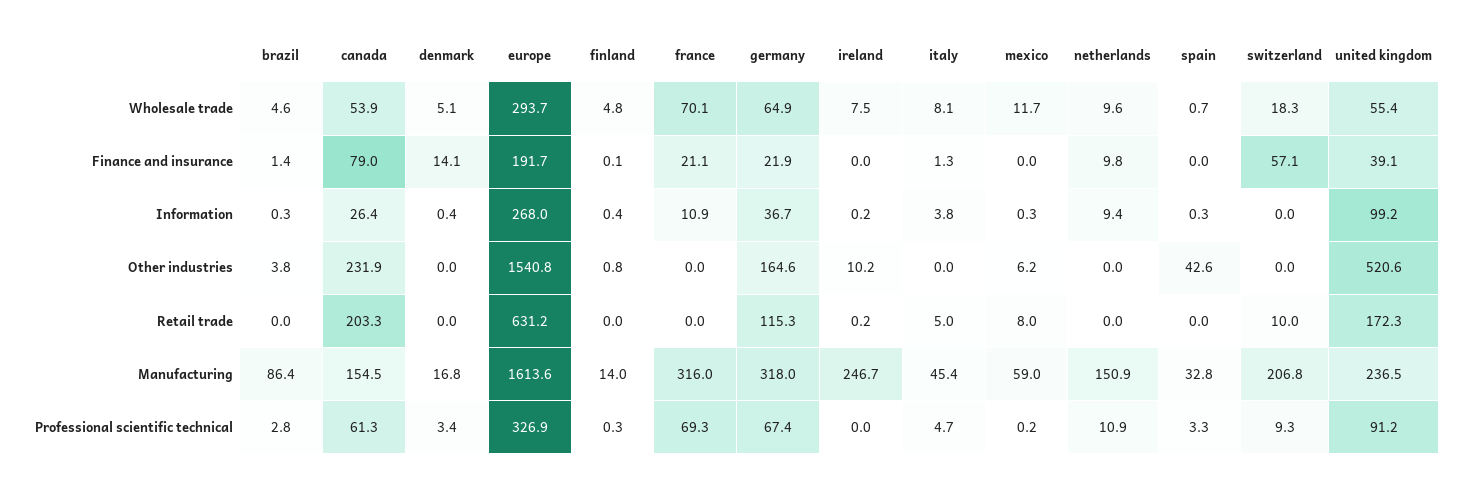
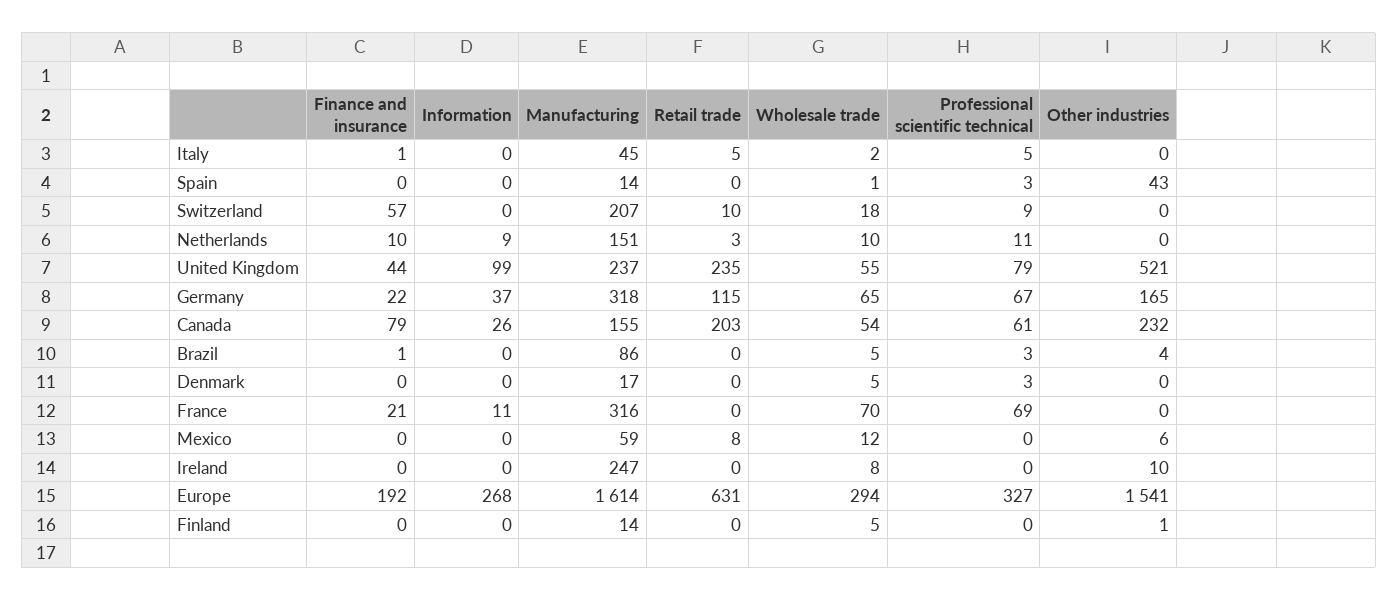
  {
    "brazil": {
      "Wholesale trade": 4.6,
      "Finance and insurance": 1.4,
      "Information": 0.3,
      "Other industries": 3.8,
      "Retail trade": 0,
      "Manufacturing": 86.4,
      "Professional scientific technical": 2.8
    },
    "canada": {
      "Wholesale trade": 53.9,
      "Finance and insurance": 79,
      "Information": 26.4,
      "Other industries": 231.9,
      "Retail trade": 203.3,
      "Manufacturing": 154.5,
      "Professional scientific technical": 61.3
    },
    "denmark": {
      "Wholesale trade": 5.1,
-     "Finance and insurance": 14.1,
+     "Finance and insurance": 0,
      "Information": 0.4,
      "Other industries": 0,
      "Retail trade": 0,
      "Manufacturing": 16.8,
      "Professional scientific technical": 3.4
    },
    "europe": {
      "Wholesale trade": 293.7,
      "Finance and insurance": 191.7,
      "Information": 268,
      "Other industries": 1540.8,
      "Retail trade": 631.2,
      "Manufacturing": 1613.6,
      "Professional scientific technical": 326.9
    },
    "finland": {
      "Wholesale trade": 4.8,
      "Finance and insurance": 0.1,
      "Information": 0.4,
      "Other industries": 0.8,
      "Retail trade": 0,
      "Manufacturing": 14,
      "Professional scientific technical": 0.3
    },
    "france": {
      "Wholesale trade": 70.1,
      "Finance and insurance": 21.1,
      "Information": 10.9,
      "Other industries": 0,
      "Retail trade": 0,
      "Manufacturing": 316,
      "Professional scientific technical": 69.3
    },
    "germany": {
      "Wholesale trade": 64.9,
      "Finance and insurance": 21.9,
      "Information": 36.7,
      "Other industries": 164.6,
      "Retail trade": 115.3,
      "Manufacturing": 318,
      "Professional scientific technical": 67.4
    },
    "ireland": {
      "Wholesale trade": 7.5,
      "Finance and insurance": 0,
      "Information": 0.2,
      "Other industries": 10.2,
      "Retail trade": 0.2,
      "Manufacturing": 246.7,
      "Professional scientific technical": 0
    },
    "italy": {
-     "Wholesale trade": 8.1,
+     "Wholesale trade": 2,
      "Finance and insurance": 1.3,
-     "Information": 3.8,
+     "Information": 0,
      "Other industries": 0,
      "Retail trade": 5,
      "Manufacturing": 45.4,
      "Professional scientific technical": 4.7
    },
    "mexico": {
      "Wholesale trade": 11.7,
      "Finance and insurance": 0,
      "Information": 0.3,
      "Other industries": 6.2,
      "Retail trade": 8,
      "Manufacturing": 59,
      "Professional scientific technical": 0.2
    },
    "netherlands": {
      "Wholesale trade": 9.6,
      "Finance and insurance": 9.8,
      "Information": 9.4,
      "Other industries": 0,
-     "Retail trade": 0,
+     "Retail trade": 3,
      "Manufacturing": 150.9,
      "Professional scientific technical": 10.9
    },
    "spain": {
      "Wholesale trade": 0.7,
      "Finance and insurance": 0,
      "Information": 0.3,
      "Other industries": 42.6,
      "Retail trade": 0,
-     "Manufacturing": 32.8,
+     "Manufacturing": 14,
      "Professional scientific technical": 3.3
    },
    "switzerland": {
      "Wholesale trade": 18.3,
      "Finance and insurance": 57.1,
      "Information": 0,
      "Other industries": 0,
      "Retail trade": 10,
      "Manufacturing": 206.8,
      "Professional scientific technical": 9.3
    },
    "united kingdom": {
      "Wholesale trade": 55.4,
-     "Finance and insurance": 39.1,
+     "Finance and insurance": 44,
      "Information": 99.2,
      "Other industries": 520.6,
-     "Retail trade": 172.3,
+     "Retail trade": 235,
      "Manufacturing": 236.5,
-     "Professional scientific technical": 91.2
+     "Professional scientific technical": 79
    }
  }

